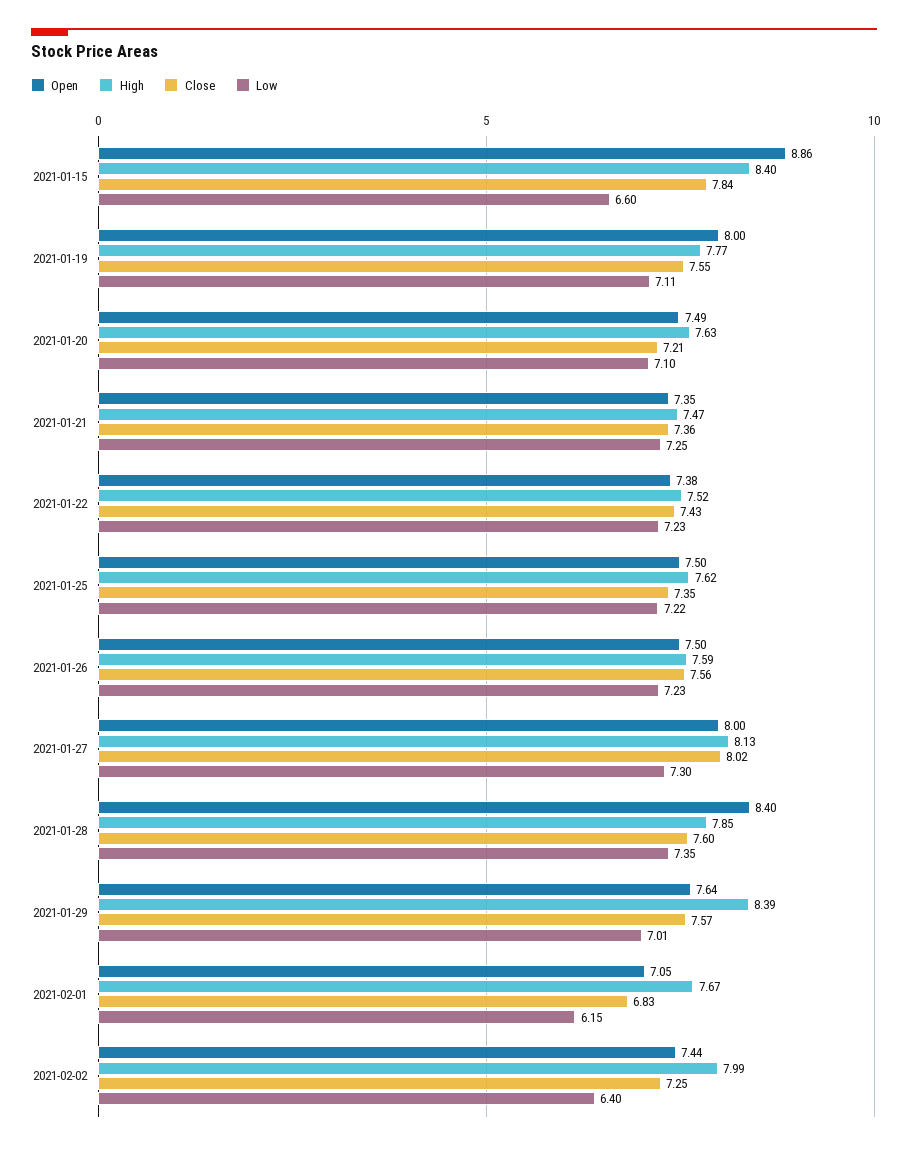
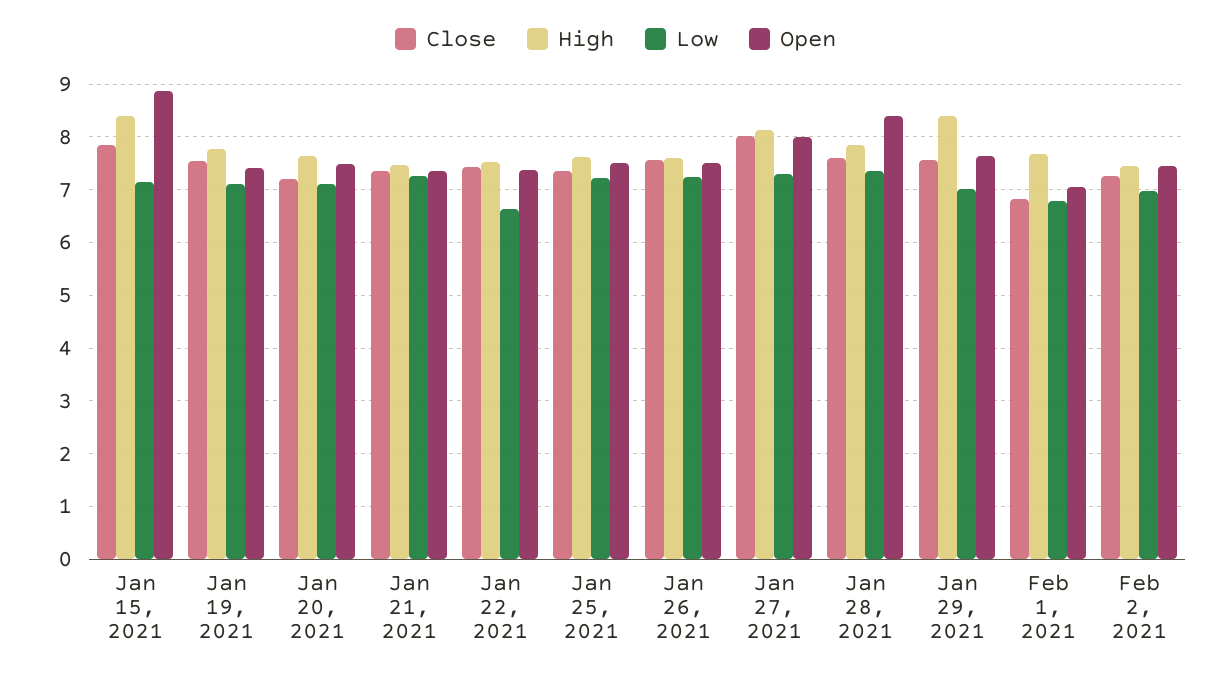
  {
    "Open": {
      "2021-01-15": 8.86,
-     "2021-01-19": 8,
+     "2021-01-19": 7.4,
      "2021-01-20": 7.49,
      "2021-01-21": 7.35,
      "2021-01-22": 7.38,
      "2021-01-25": 7.5,
      "2021-01-26": 7.5,
      "2021-01-27": 8,
      "2021-01-28": 8.4,
      "2021-01-29": 7.64,
      "2021-02-01": 7.05,
      "2021-02-02": 7.44
    },
    "High": {
      "2021-01-15": 8.4,
      "2021-01-19": 7.77,
      "2021-01-20": 7.63,
      "2021-01-21": 7.47,
      "2021-01-22": 7.52,
      "2021-01-25": 7.62,
      "2021-01-26": 7.59,
      "2021-01-27": 8.13,
      "2021-01-28": 7.85,
      "2021-01-29": 8.39,
      "2021-02-01": 7.67,
-     "2021-02-02": 7.99
+     "2021-02-02": 7.4
    },
    "Close": {
      "2021-01-15": 7.84,
      "2021-01-19": 7.55,
      "2021-01-20": 7.21,
      "2021-01-21": 7.36,
      "2021-01-22": 7.43,
      "2021-01-25": 7.35,
      "2021-01-26": 7.56,
      "2021-01-27": 8.02,
      "2021-01-28": 7.6,
      "2021-01-29": 7.57,
      "2021-02-01": 6.83,
      "2021-02-02": 7.25
    },
    "Low": {
-     "2021-01-15": 6.6,
+     "2021-01-15": 7.2,
      "2021-01-19": 7.11,
      "2021-01-20": 7.1,
      "2021-01-21": 7.25,
-     "2021-01-22": 7.23,
+     "2021-01-22": 6.6,
      "2021-01-25": 7.22,
      "2021-01-26": 7.23,
      "2021-01-27": 7.3,
      "2021-01-28": 7.35,
      "2021-01-29": 7.01,
-     "2021-02-01": 6.15,
+     "2021-02-01": 6.8,
-     "2021-02-02": 6.4
+     "2021-02-02": 7
    }
  }

